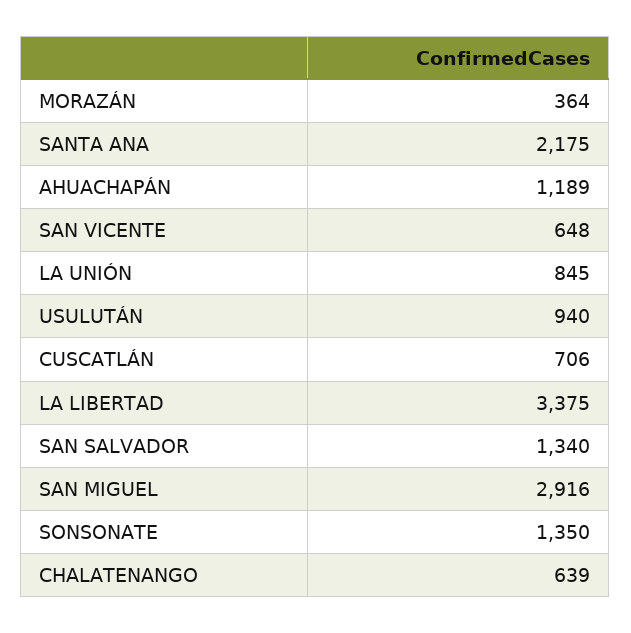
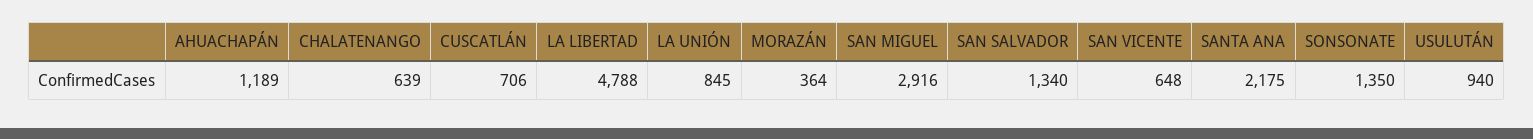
  {
    "MORAZÁN": 364,
    "SANTA ANA": 2175,
    "AHUACHAPÁN": 1189,
    "SAN VICENTE": 648,
    "LA UNIÓN": 845,
    "USULUTÁN": 940,
    "CUSCATLÁN": 706,
-   "LA LIBERTAD": 3375,
+   "LA LIBERTAD": 4788,
    "SAN SALVADOR": 1340,
    "SAN MIGUEL": 2916,
    "SONSONATE": 1350,
    "CHALATENANGO": 639
  }

